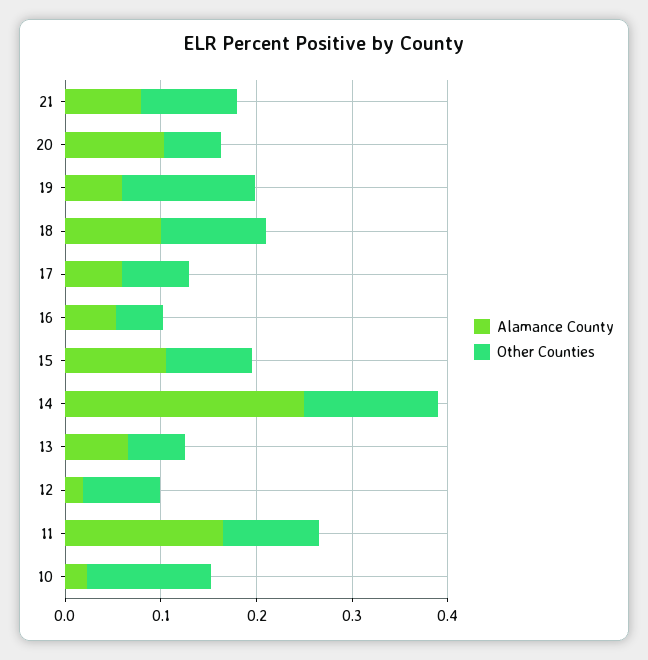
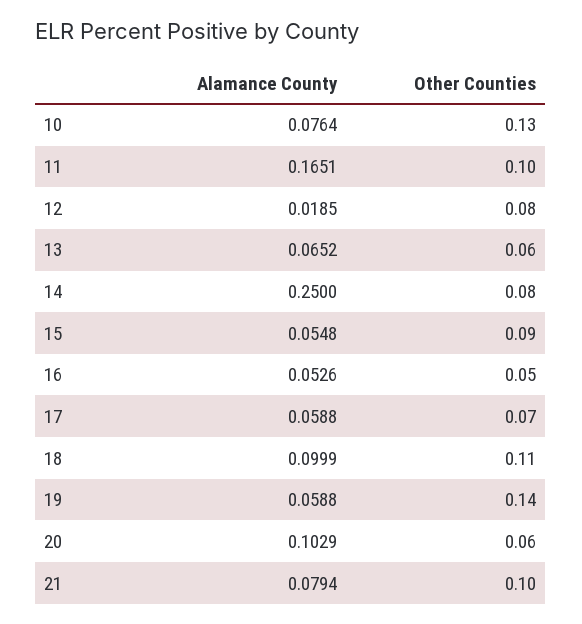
  {
    "Alamance County": {
      "21": 0.0794,
      "20": 0.1029,
      "19": 0.0588,
      "18": 0.0999,
      "17": 0.0588,
      "16": 0.0526,
-     "15": 0.1,
+     "15": 0.0548,
      "14": 0.25,
      "13": 0.0652,
      "12": 0.0185,
      "11": 0.1651,
-     "10": 0.02
+     "10": 0.0764
    },
    "Other Counties": {
      "21": 0.1,
      "20": 0.06,
      "19": 0.14,
      "18": 0.11,
      "17": 0.07,
      "16": 0.05,
      "15": 0.09,
-     "14": 0.14,
+     "14": 0.08,
      "13": 0.06,
      "12": 0.08,
      "11": 0.1,
      "10": 0.13
    }
  }

